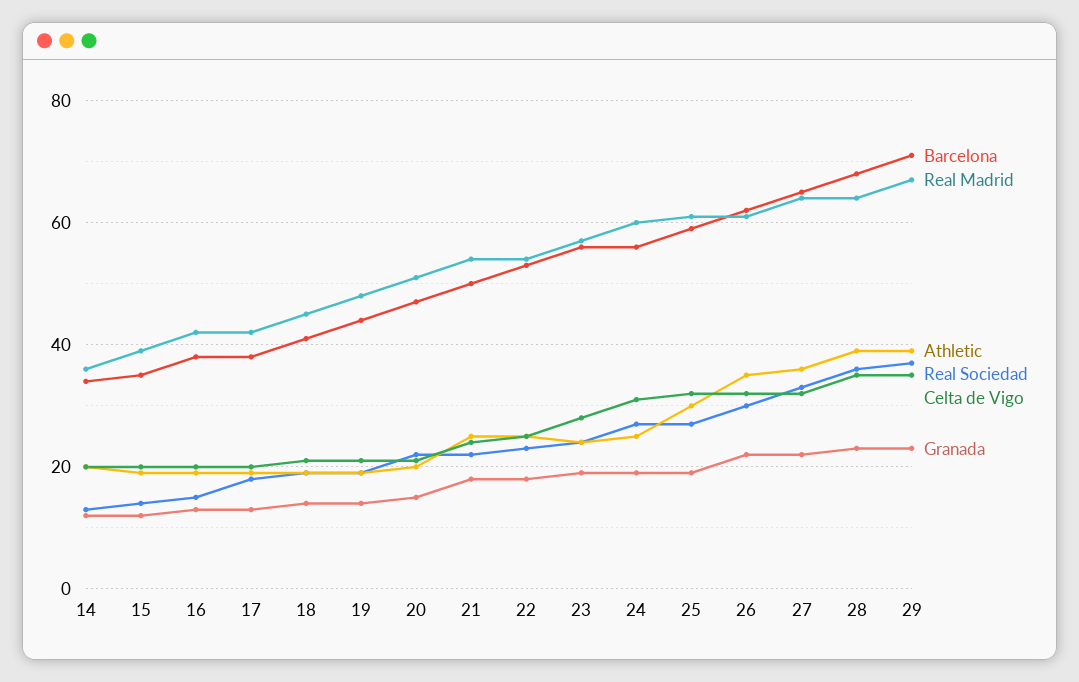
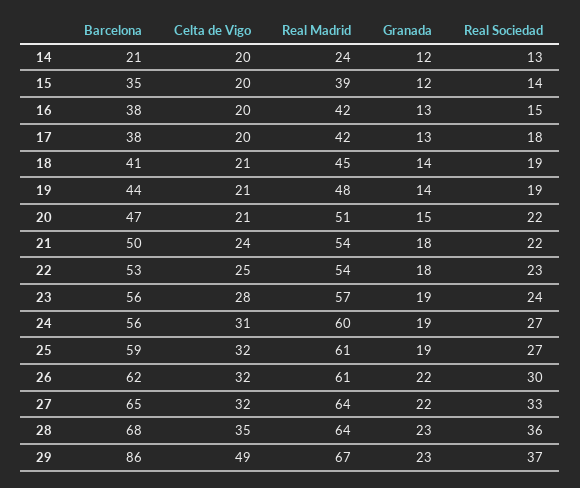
  {
    "Barcelona": {
-     "14": 35,
+     "14": 21,
      "15": 35,
      "16": 38,
      "17": 38,
      "18": 41,
      "19": 44,
      "20": 47,
      "21": 50,
      "22": 53,
      "23": 56,
      "24": 56,
      "25": 59,
      "26": 62,
      "27": 65,
      "28": 68,
-     "29": 70
+     "29": 86
    },
    "Real Madrid": {
-     "14": 35,
+     "14": 24,
      "15": 39,
      "16": 42,
      "17": 42,
      "18": 45,
      "19": 48,
      "20": 51,
      "21": 54,
      "22": 54,
      "23": 57,
      "24": 60,
      "25": 61,
      "26": 61,
      "27": 64,
      "28": 64,
      "29": 67
    },
-   "Athletic": {
-     "14": 20,
-     "15": 20,
-     "16": 20,
-     "17": 20,
-     "18": 20,
-     "19": 20,
-     "20": 20,
-     "21": 25,
-     "22": 25,
-     "23": 25,
-     "24": 25,
-     "25": 30,
-     "26": 35,
-     "27": 35,
-     "28": 40,
-     "29": 40
-   },
    "Real Sociedad": {
      "14": 13,
      "15": 14,
      "16": 15,
      "17": 18,
      "18": 19,
      "19": 19,
      "20": 22,
      "21": 22,
      "22": 23,
      "23": 24,
      "24": 27,
      "25": 27,
      "26": 30,
      "27": 33,
      "28": 36,
      "29": 37
    },
    "Celta de Vigo": {
      "14": 20,
      "15": 20,
      "16": 20,
      "17": 20,
      "18": 21,
      "19": 21,
      "20": 21,
      "21": 24,
      "22": 25,
      "23": 28,
      "24": 31,
      "25": 32,
      "26": 32,
      "27": 32,
      "28": 35,
-     "29": 35
+     "29": 49
    },
    "Granada": {
      "14": 12,
      "15": 12,
      "16": 13,
      "17": 13,
      "18": 14,
      "19": 14,
      "20": 15,
      "21": 18,
      "22": 18,
      "23": 19,
      "24": 19,
      "25": 19,
      "26": 22,
      "27": 22,
      "28": 23,
      "29": 23
    }
  }

